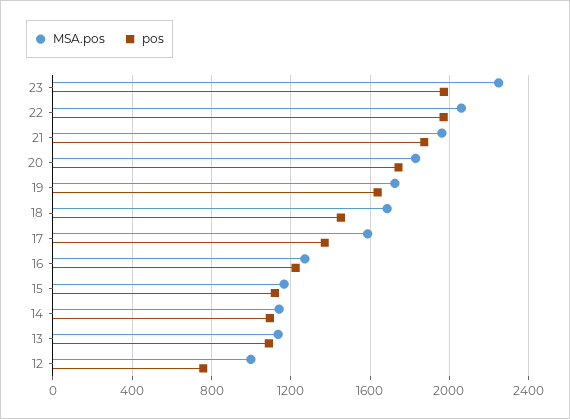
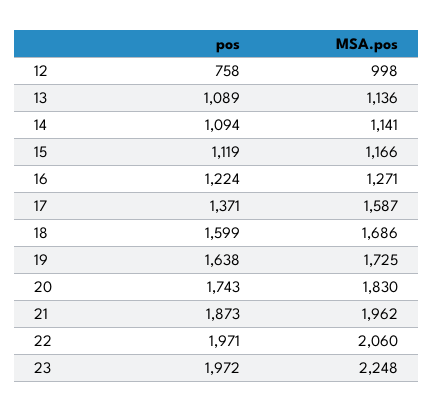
  {
    "MSA.pos": {
      "23": 2248,
      "22": 2060,
      "21": 1962,
      "20": 1830,
      "19": 1725,
      "18": 1686,
      "17": 1587,
      "16": 1271,
      "15": 1166,
      "14": 1141,
      "13": 1136,
      "12": 998
    },
    "pos": {
      "23": 1972,
      "22": 1971,
      "21": 1873,
      "20": 1743,
      "19": 1638,
-     "18": 1450,
+     "18": 1599,
      "17": 1371,
      "16": 1224,
      "15": 1119,
      "14": 1094,
      "13": 1089,
      "12": 758
    }
  }

